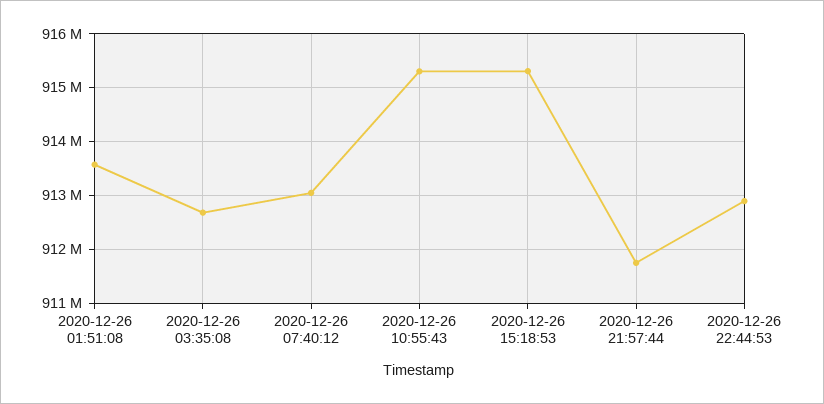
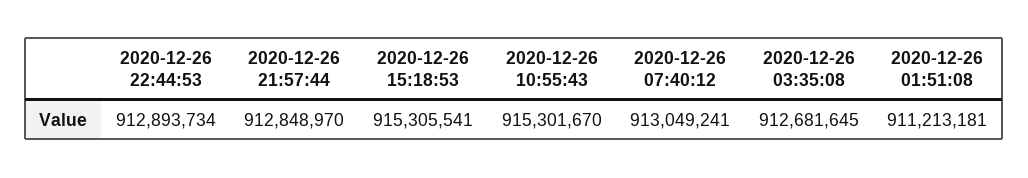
  {
-   "2020-12-26 01:51:08": 913600000,
+   "2020-12-26 01:51:08": 911213181,
    "2020-12-26 03:35:08": 912681645,
    "2020-12-26 07:40:12": 913049241,
    "2020-12-26 10:55:43": 915301670,
    "2020-12-26 15:18:53": 915305541,
-   "2020-12-26 21:57:44": 911800000,
+   "2020-12-26 21:57:44": 912848970,
    "2020-12-26 22:44:53": 912893734
  }

